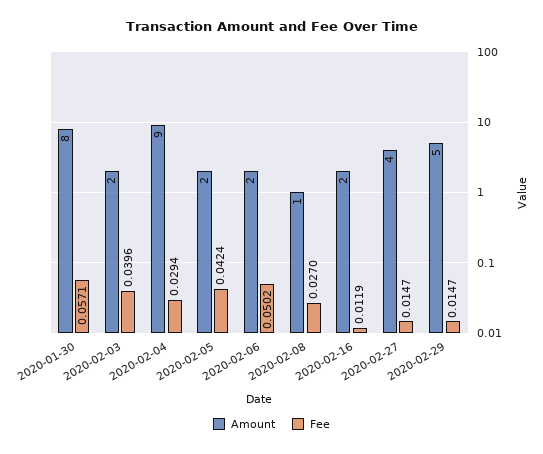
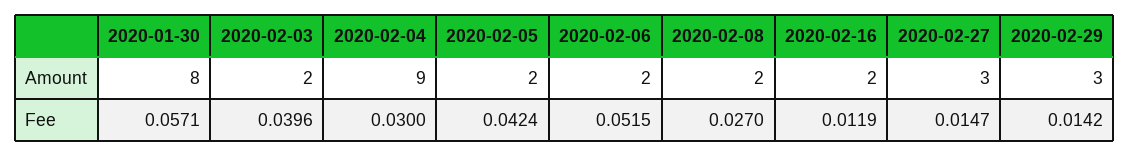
  {
    "Amount": {
      "2020-01-30": 8,
      "2020-02-03": 2,
      "2020-02-04": 9,
      "2020-02-05": 2,
      "2020-02-06": 2,
-     "2020-02-08": 1,
+     "2020-02-08": 2,
      "2020-02-16": 2,
-     "2020-02-27": 4,
+     "2020-02-27": 3,
-     "2020-02-29": 5
+     "2020-02-29": 3
    },
    "Fee": {
      "2020-01-30": 0.0571,
      "2020-02-03": 0.0396,
-     "2020-02-04": 0.0294,
+     "2020-02-04": 0.03,
      "2020-02-05": 0.0424,
-     "2020-02-06": 0.0502,
+     "2020-02-06": 0.0515,
      "2020-02-08": 0.027,
      "2020-02-16": 0.0119,
      "2020-02-27": 0.0147,
-     "2020-02-29": 0.0147
+     "2020-02-29": 0.0142
    }
  }

